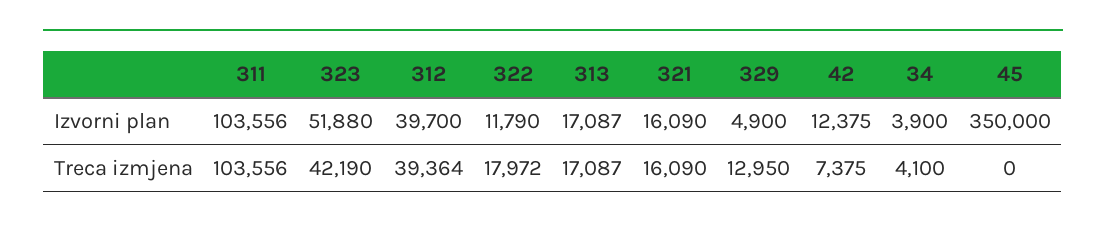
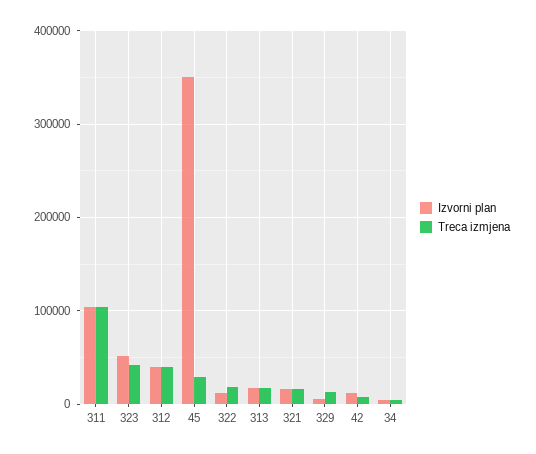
  {
    "Izvorni plan": {
      "311": 103556,
      "323": 51880,
      "312": 39700,
      "322": 11790,
      "313": 17087,
      "321": 16090,
      "329": 4900,
      "42": 12375,
      "34": 3900,
      "45": 350000
    },
    "Treca izmjena": {
      "311": 103556,
      "323": 42190,
      "312": 39364,
      "322": 17972,
      "313": 17087,
      "321": 16090,
      "329": 12950,
      "42": 7375,
      "34": 4100,
-     "45": 0
+     "45": 30000
    }
  }

